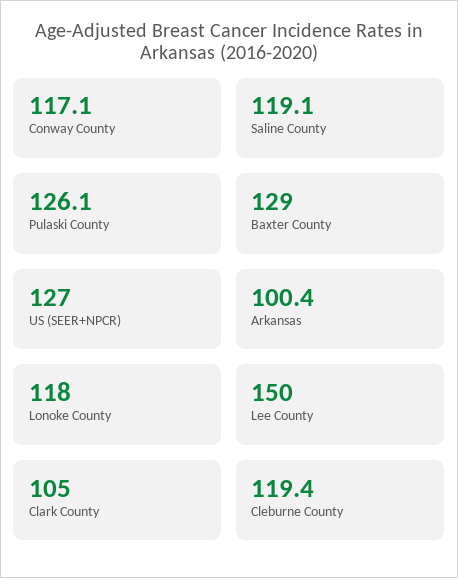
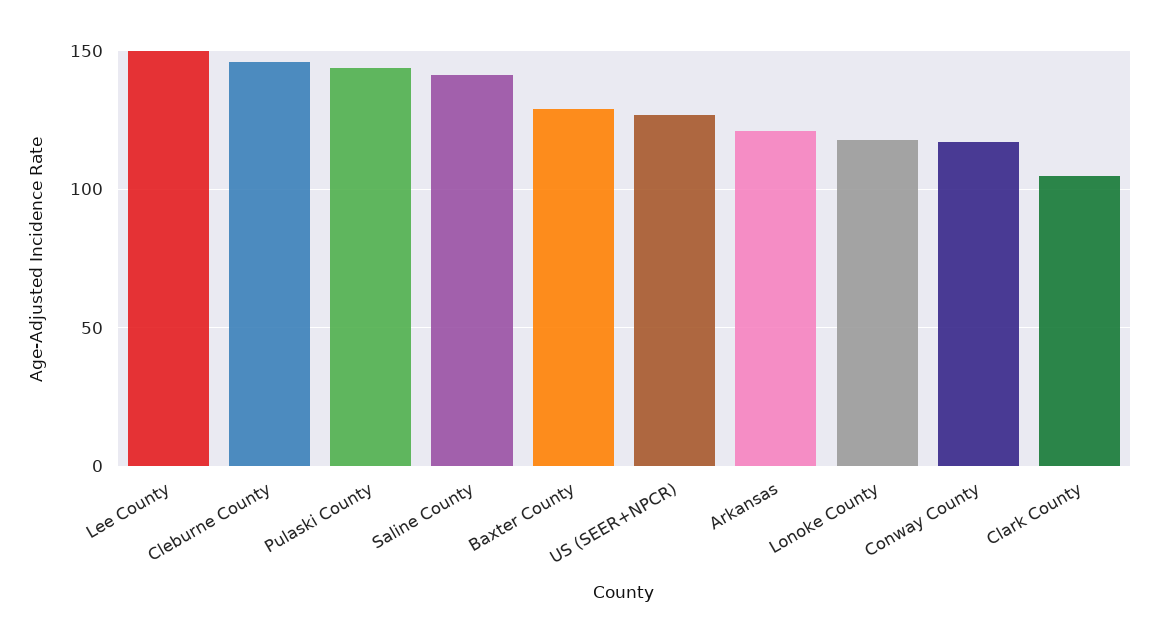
  {
    "Conway County": 117.1,
-   "Saline County": 119.1,
+   "Saline County": 140,
-   "Pulaski County": 126.1,
+   "Pulaski County": 145,
    "Baxter County": 129,
    "US (SEER+NPCR)": 127,
-   "Arkansas": 100.4,
+   "Arkansas": 120,
    "Lonoke County": 118,
    "Lee County": 150,
    "Clark County": 105,
-   "Cleburne County": 119.4
+   "Cleburne County": 145
  }

